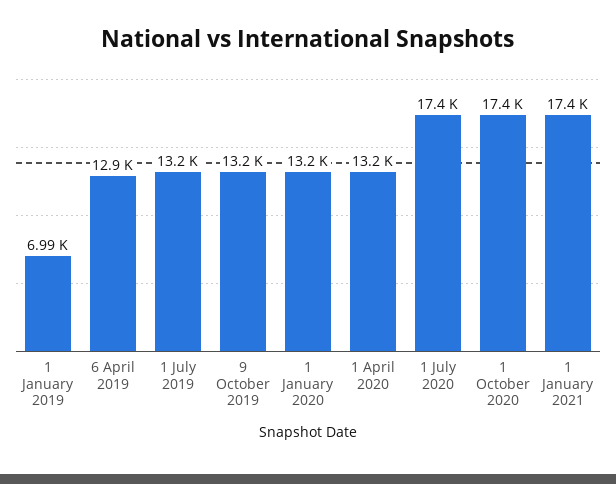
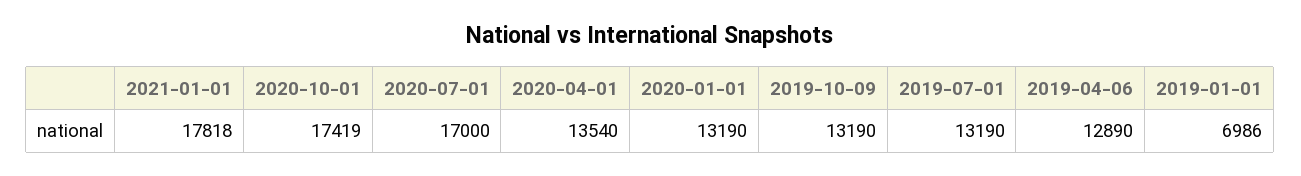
  {
    "1 January 2019": 6986,
    "6 April 2019": 12890,
    "1 July 2019": 13190,
    "9 October 2019": 13190,
    "1 January 2020": 13190,
-   "1 April 2020": 13200,
+   "1 April 2020": 13540,
-   "1 July 2020": 17400,
+   "1 July 2020": 17000,
    "1 October 2020": 17419,
-   "1 January 2021": 17400
+   "1 January 2021": 17818
  }

